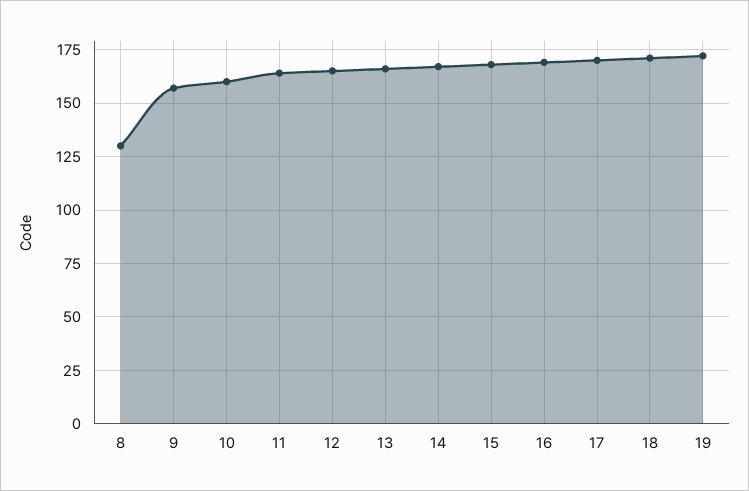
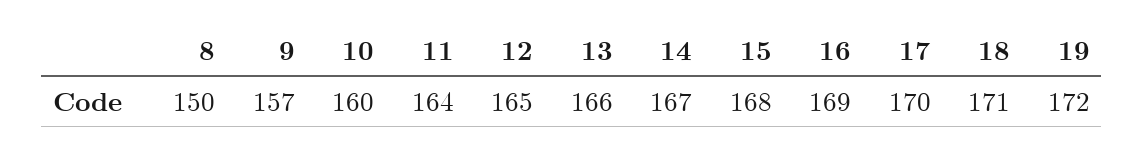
  {
-   "8": 130,
+   "8": 150,
    "9": 157,
    "10": 160,
    "11": 164,
    "12": 165,
    "13": 166,
    "14": 167,
    "15": 168,
    "16": 169,
    "17": 170,
    "18": 171,
    "19": 172
  }

